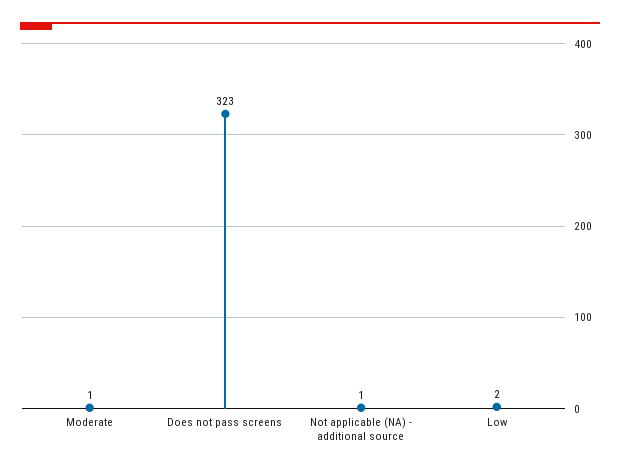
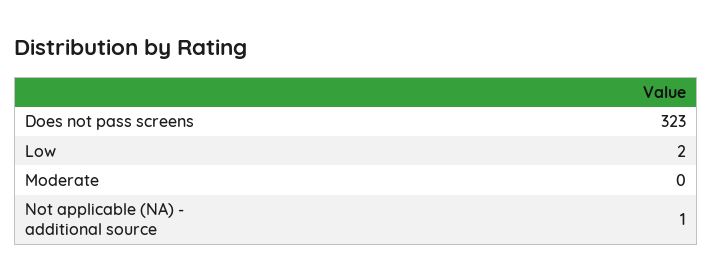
  {
-   "Moderate": 1,
+   "Moderate": 0,
    "Does not pass screens": 323,
    "Not applicable (NA) - additional source": 1,
    "Low": 2
  }

